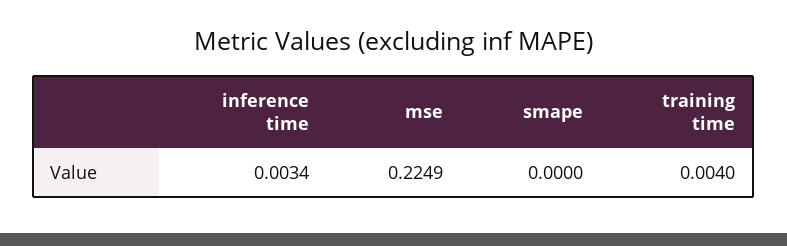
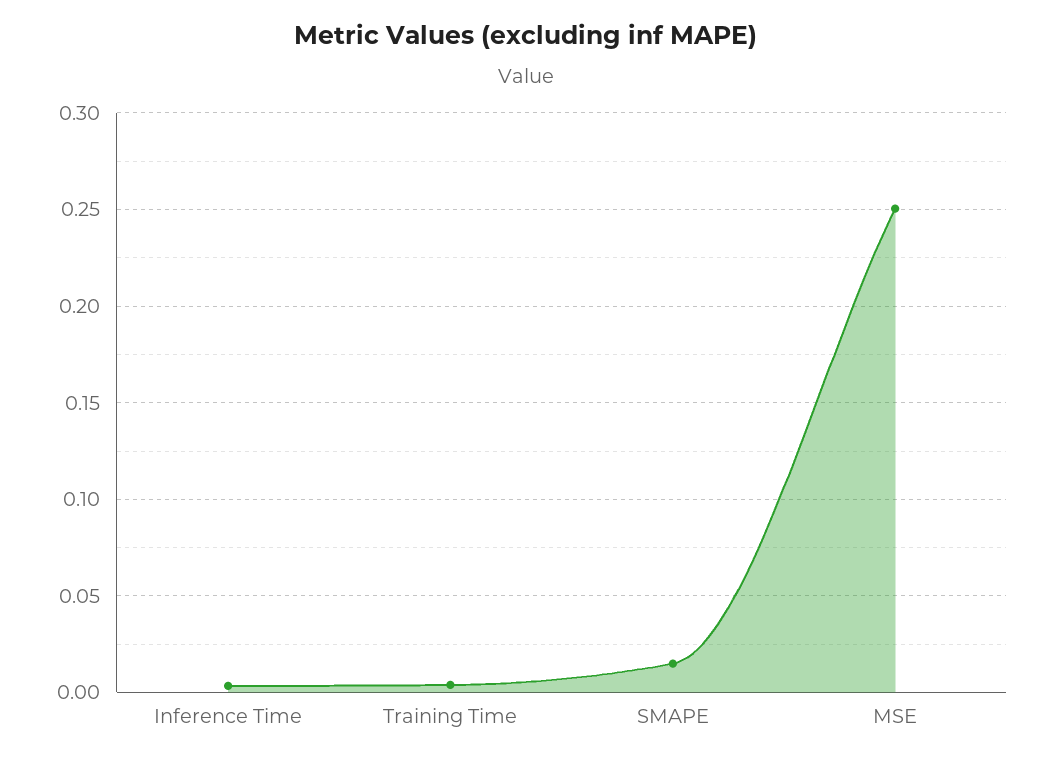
  {
    "inference time": 0.0034,
-   "mse": 0.2249,
+   "mse": 0.25,
-   "smape": 0,
+   "smape": 0.015,
    "training time": 0.004
  }

